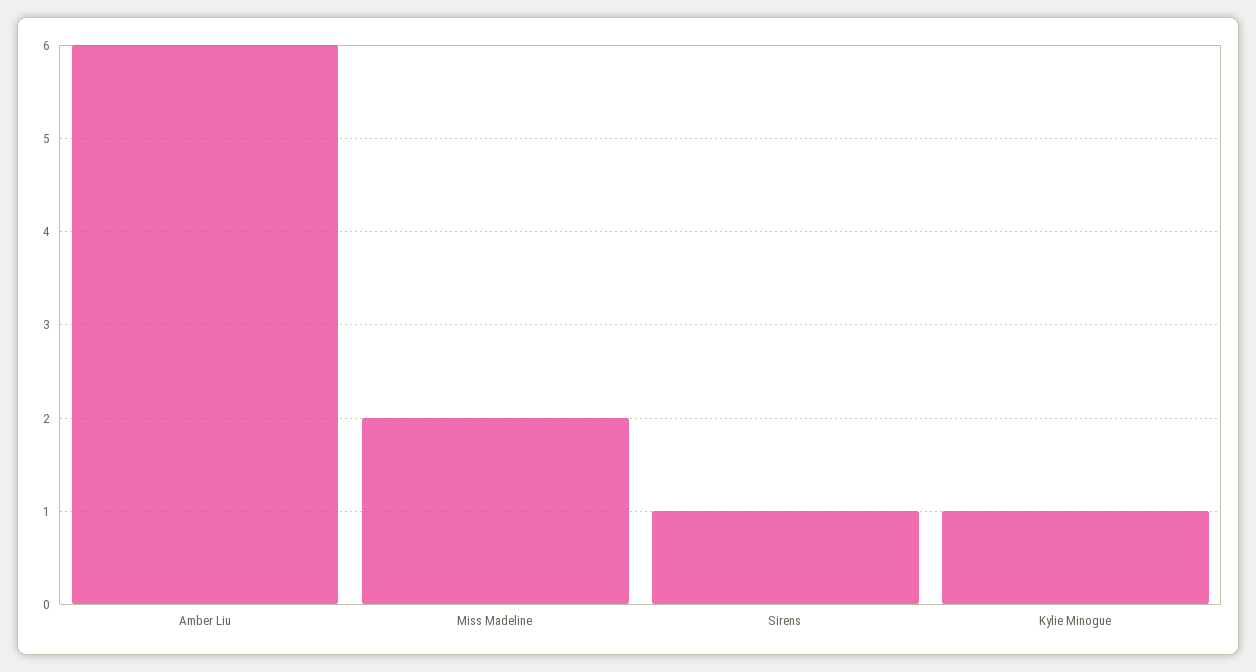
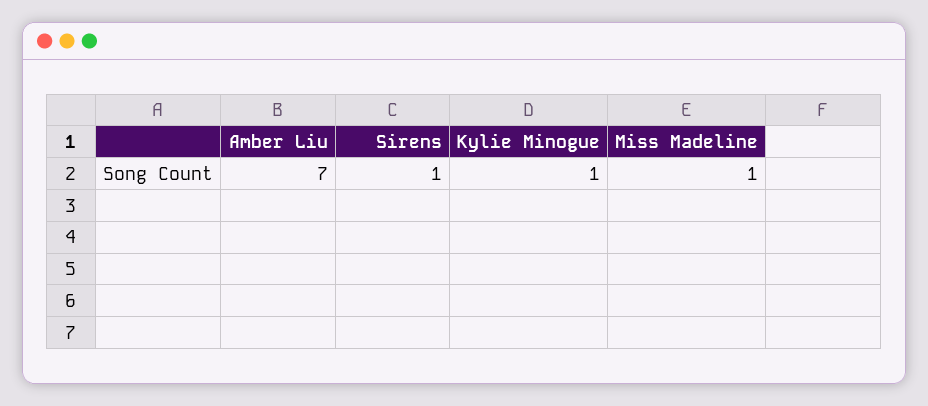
  {
-   "Amber Liu": 6,
+   "Amber Liu": 7,
-   "Miss Madeline": 2,
+   "Miss Madeline": 1,
    "Sirens": 1,
    "Kylie Minogue": 1
  }

